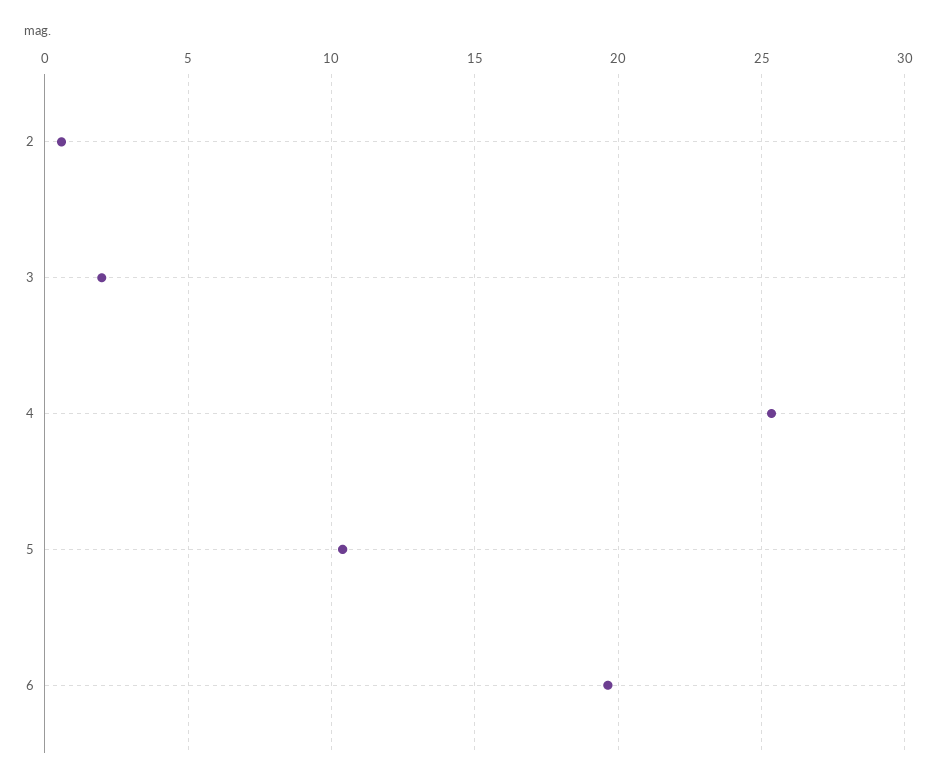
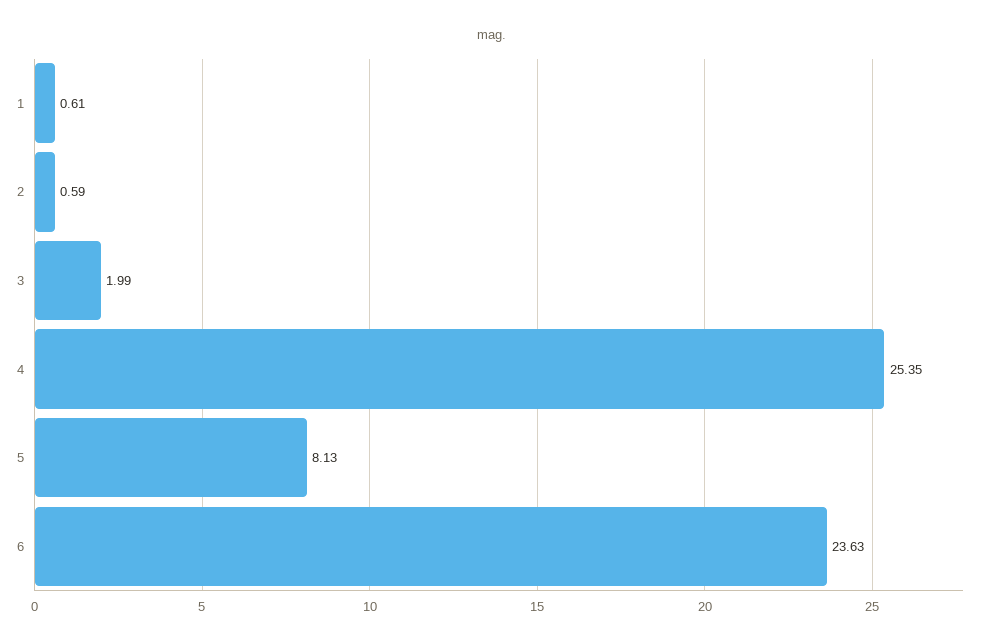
  {
    "2": 0.59,
    "3": 1.99,
    "4": 25.35,
-   "5": 10.5,
+   "5": 8.13,
-   "6": 19.5
+   "6": 23.63,
+   "1": 0.61
  }

